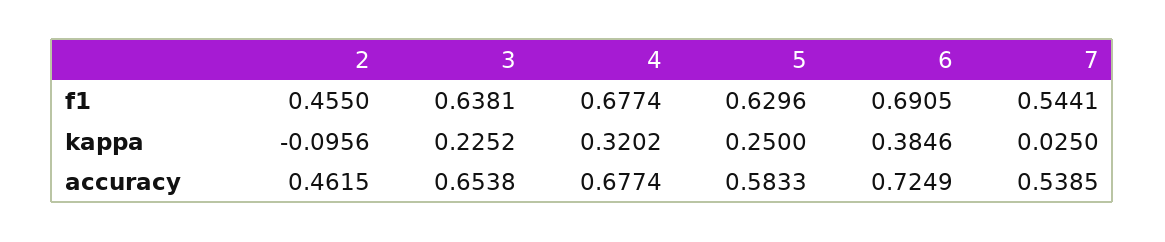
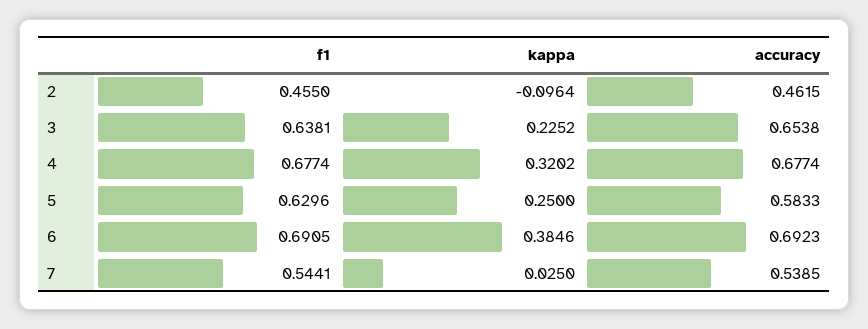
  {
    "2": {
      "f1": 0.455,
-     "kappa": -0.0956,
+     "kappa": -0.0964,
      "accuracy": 0.4615
    },
    "3": {
      "f1": 0.6381,
      "kappa": 0.2252,
      "accuracy": 0.6538
    },
    "4": {
      "f1": 0.6774,
      "kappa": 0.3202,
      "accuracy": 0.6774
    },
    "5": {
      "f1": 0.6296,
      "kappa": 0.25,
      "accuracy": 0.5833
    },
    "6": {
      "f1": 0.6905,
      "kappa": 0.3846,
-     "accuracy": 0.7249
+     "accuracy": 0.6923
    },
    "7": {
      "f1": 0.5441,
      "kappa": 0.025,
      "accuracy": 0.5385
    }
  }

